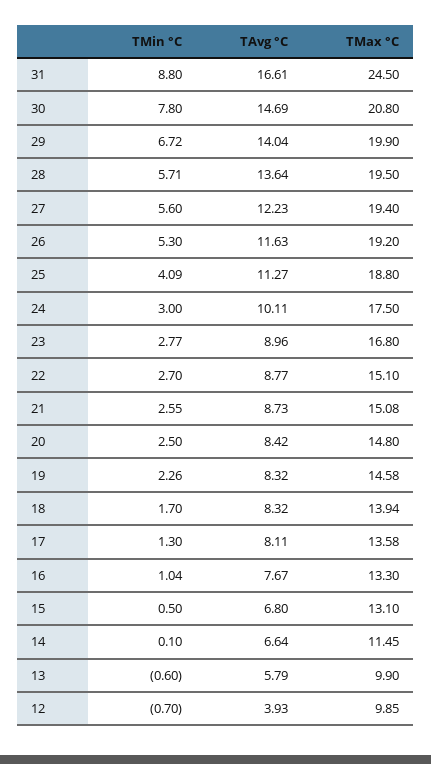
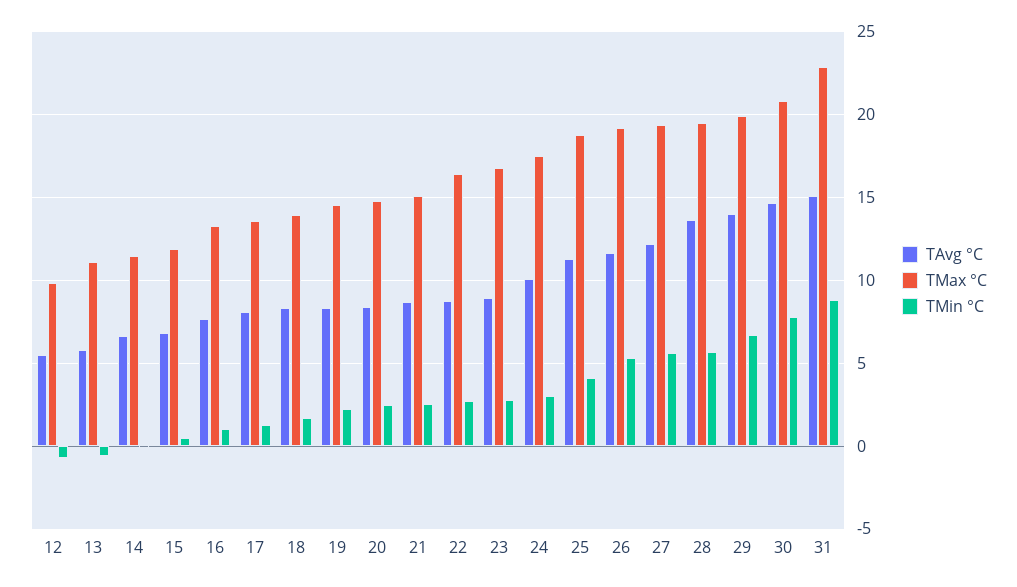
  {
    "TMin °C": {
      "31": 8.8,
      "30": 7.8,
      "29": 6.72,
      "28": 5.71,
      "27": 5.6,
      "26": 5.3,
      "25": 4.09,
      "24": 3,
      "23": 2.77,
      "22": 2.7,
      "21": 2.55,
      "20": 2.5,
      "19": 2.26,
      "18": 1.7,
      "17": 1.3,
      "16": 1.04,
      "15": 0.5,
      "14": 0.1,
      "13": -0.6,
      "12": -0.7
    },
    "TAvg °C": {
-     "31": 16.61,
+     "31": 15,
      "30": 14.69,
      "29": 14.04,
      "28": 13.64,
      "27": 12.23,
      "26": 11.63,
      "25": 11.27,
      "24": 10.11,
      "23": 8.96,
      "22": 8.77,
      "21": 8.73,
      "20": 8.42,
      "19": 8.32,
      "18": 8.32,
      "17": 8.11,
      "16": 7.67,
      "15": 6.8,
      "14": 6.64,
      "13": 5.79,
-     "12": 3.93
+     "12": 5.5
    },
    "TMax °C": {
-     "31": 24.5,
+     "31": 23,
      "30": 20.8,
      "29": 19.9,
      "28": 19.5,
      "27": 19.4,
      "26": 19.2,
      "25": 18.8,
      "24": 17.5,
      "23": 16.8,
-     "22": 15.1,
+     "22": 16.5,
      "21": 15.08,
      "20": 14.8,
      "19": 14.58,
      "18": 13.94,
      "17": 13.58,
      "16": 13.3,
-     "15": 13.1,
+     "15": 12,
      "14": 11.45,
-     "13": 9.9,
+     "13": 11,
      "12": 9.85
    }
  }

